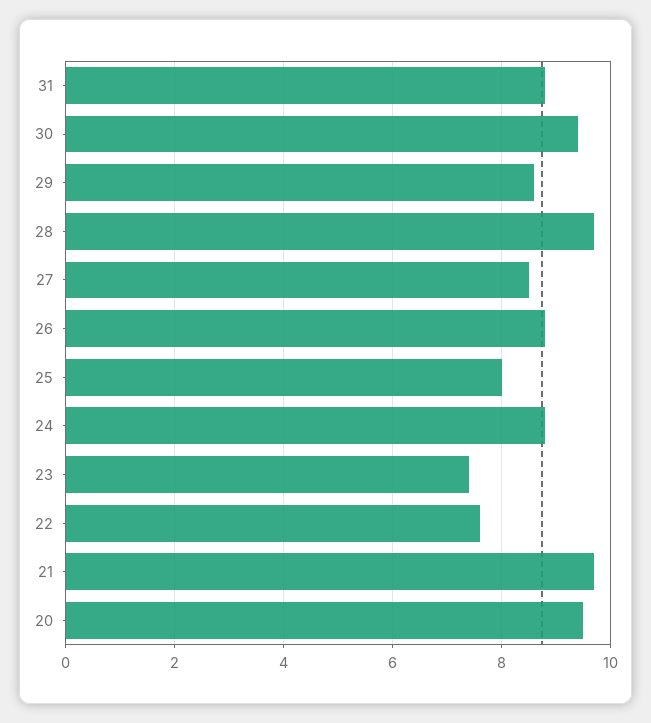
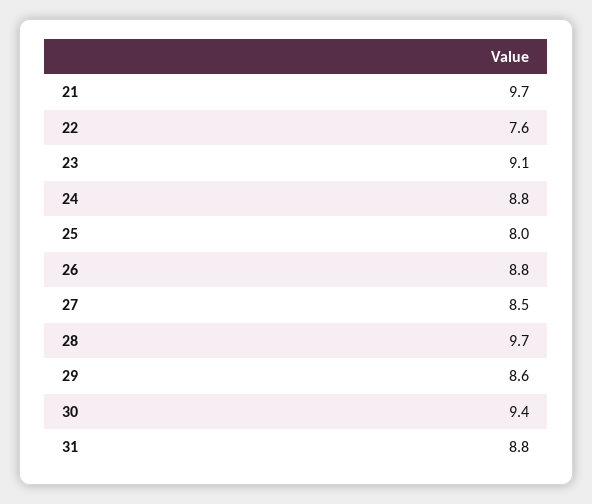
  {
    "31": 8.8,
    "30": 9.4,
    "29": 8.6,
    "28": 9.7,
    "27": 8.5,
    "26": 8.8,
    "25": 8,
    "24": 8.8,
-   "23": 7.5,
+   "23": 9.1,
    "22": 7.6,
-   "21": 9.7,
+   "21": 9.7
-   "20": 9.5
  }

